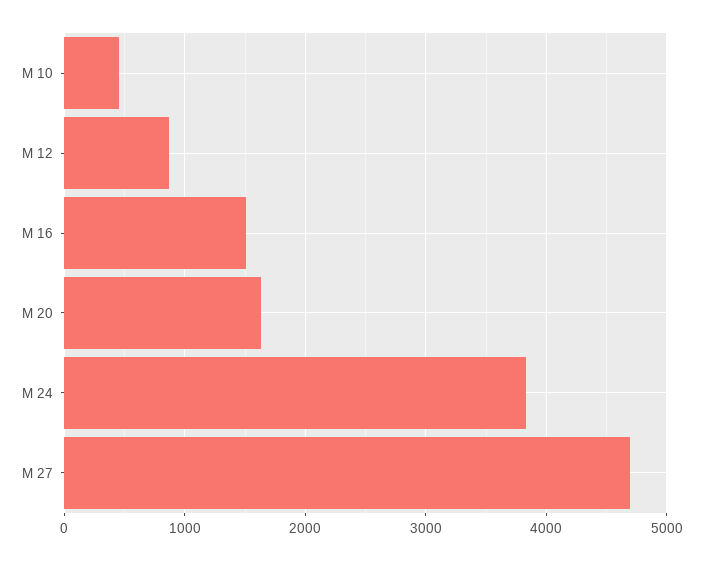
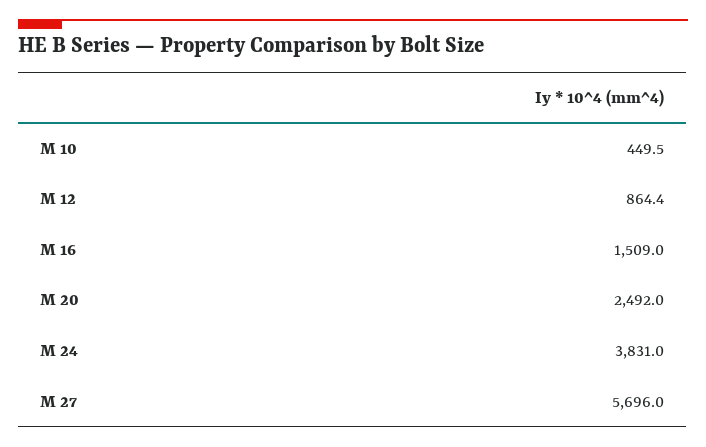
  {
    "M 10": 449.5,
    "M 12": 864.4,
    "M 16": 1509,
-   "M 20": 1600,
+   "M 20": 2492,
    "M 24": 3831,
-   "M 27": 4700
+   "M 27": 5696
  }

